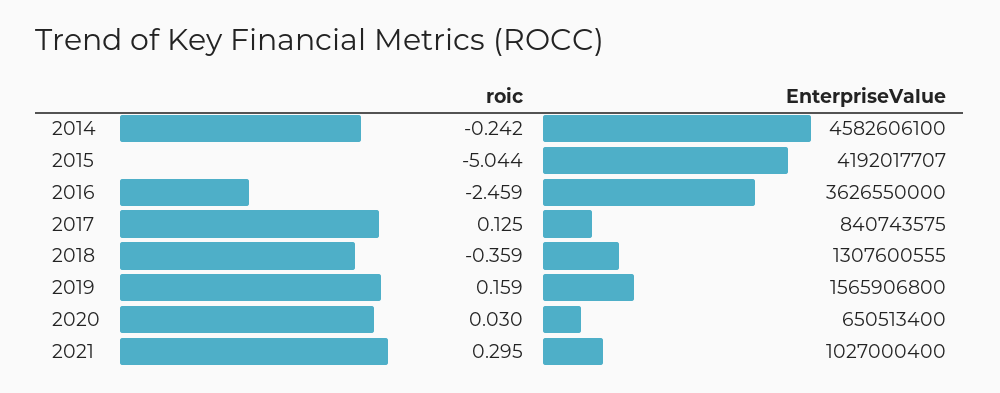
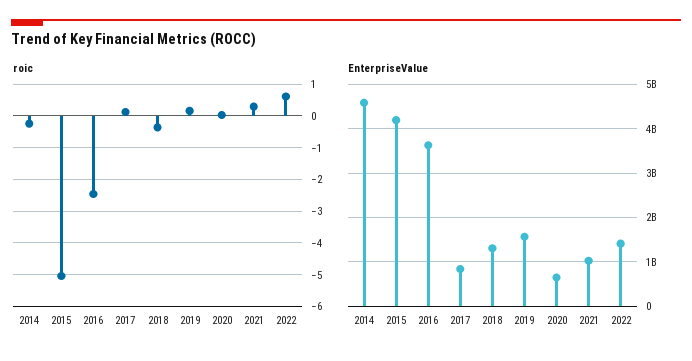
  {
    "roic": {
      "2014": -0.242,
      "2015": -5.044,
      "2016": -2.459,
      "2017": 0.125,
      "2018": -0.359,
      "2019": 0.159,
      "2020": 0.03,
-     "2021": 0.295
+     "2021": 0.295,
+     "2022": 0.6
    },
    "EnterpriseValue": {
      "2014": 4582606100,
      "2015": 4192017707,
      "2016": 3626550000,
      "2017": 840743575,
      "2018": 1307600555,
      "2019": 1565906800,
      "2020": 650513400,
-     "2021": 1027000400
+     "2021": 1027000400,
+     "2022": 1400000000
    }
  }

